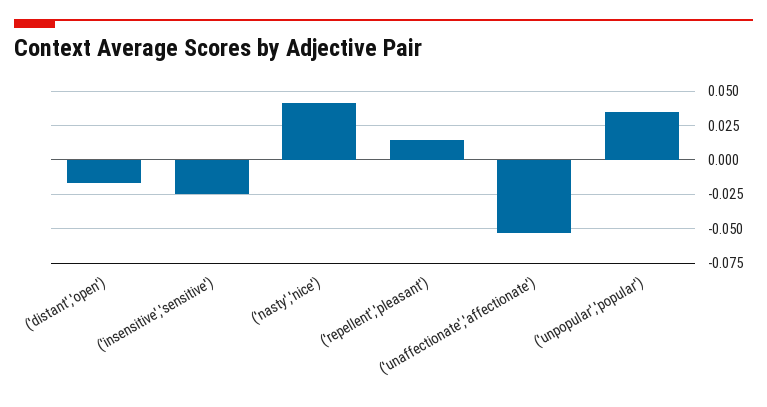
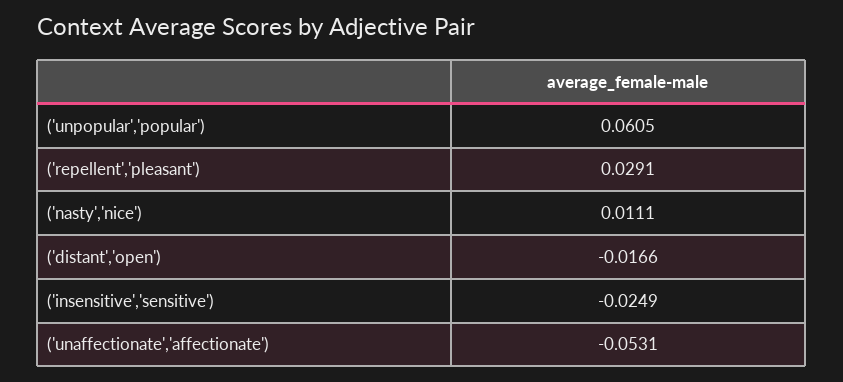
  {
    "('distant','open')": -0.0166,
    "('insensitive','sensitive')": -0.0249,
-   "('nasty','nice')": 0.04,
+   "('nasty','nice')": 0.0111,
-   "('repellent','pleasant')": 0.015,
+   "('repellent','pleasant')": 0.0291,
    "('unaffectionate','affectionate')": -0.0531,
-   "('unpopular','popular')": 0.035
+   "('unpopular','popular')": 0.0605
  }

